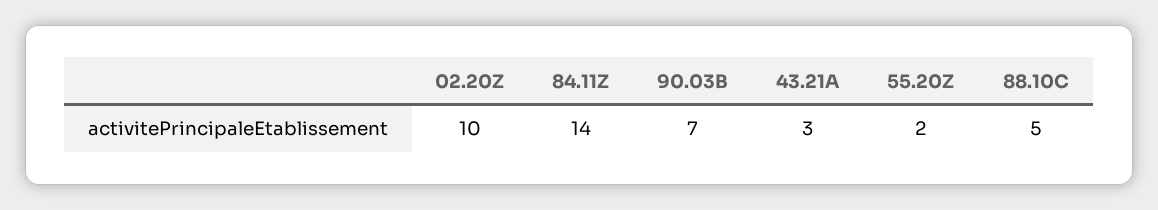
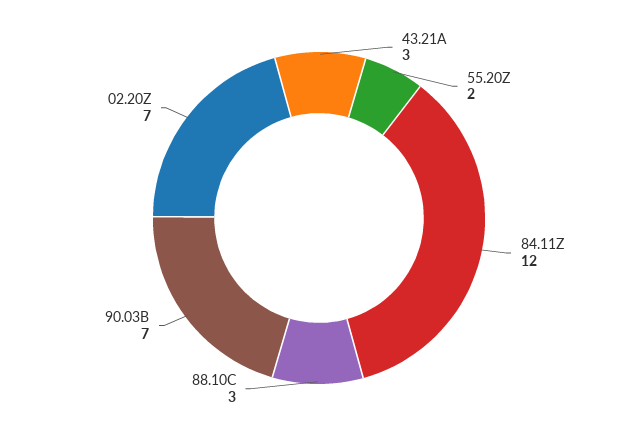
  {
-   "02.20Z": 10,
+   "02.20Z": 7,
-   "84.11Z": 14,
+   "84.11Z": 12,
    "90.03B": 7,
    "43.21A": 3,
    "55.20Z": 2,
-   "88.10C": 5
+   "88.10C": 3
  }

